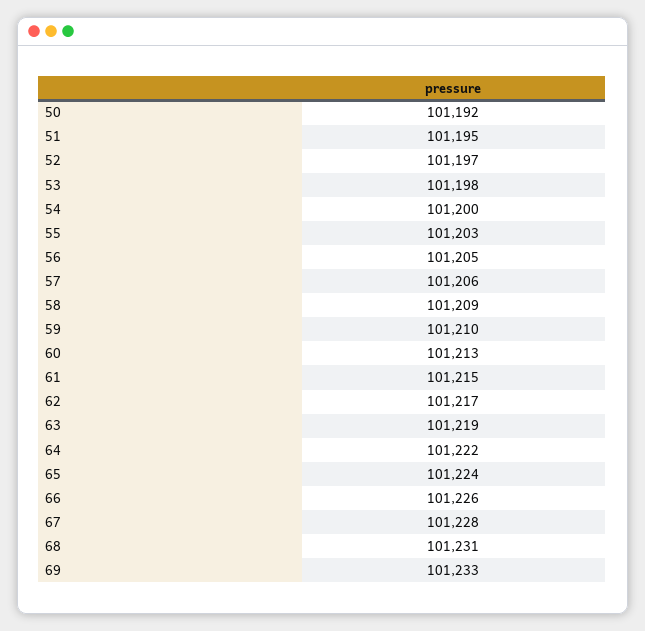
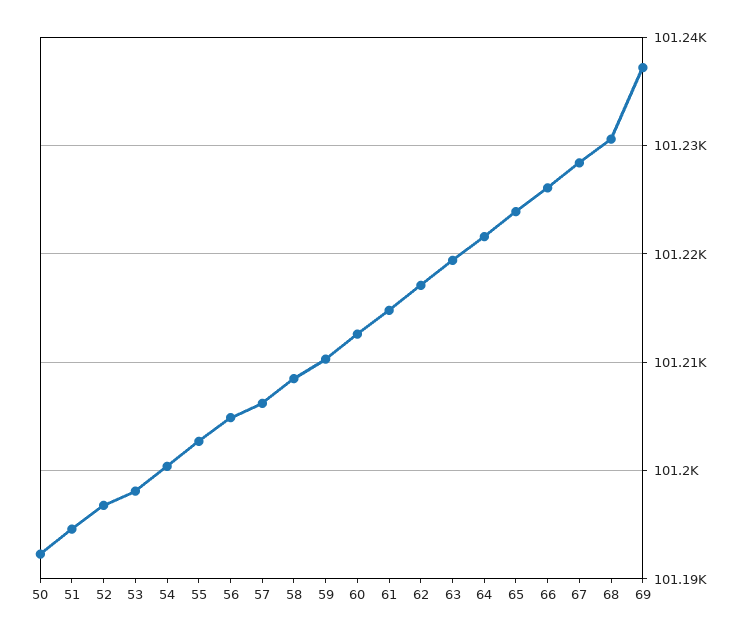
  {
    "50": 101192,
    "51": 101195,
    "52": 101197,
    "53": 101198,
    "54": 101200,
    "55": 101203,
    "56": 101205,
    "57": 101206,
    "58": 101209,
    "59": 101210,
    "60": 101213,
    "61": 101215,
    "62": 101217,
    "63": 101219,
    "64": 101222,
    "65": 101224,
    "66": 101226,
    "67": 101228,
    "68": 101231,
-   "69": 101233
+   "69": 101237
  }

